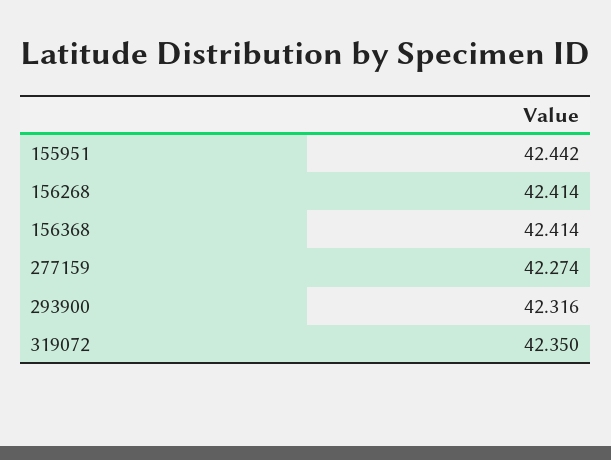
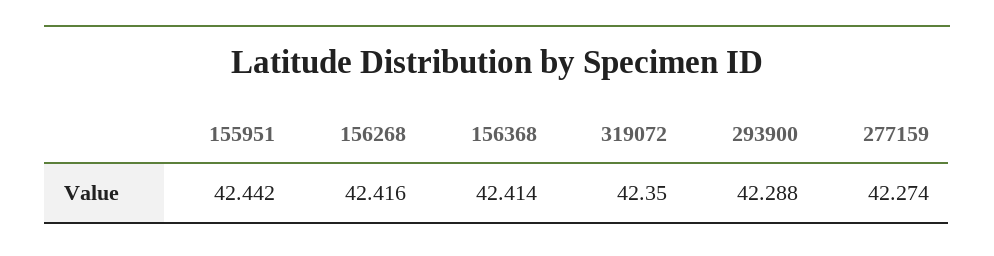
  {
    "155951": 42.442,
-   "156268": 42.414,
+   "156268": 42.416,
    "156368": 42.414,
    "277159": 42.274,
-   "293900": 42.316,
+   "293900": 42.288,
    "319072": 42.35
  }

